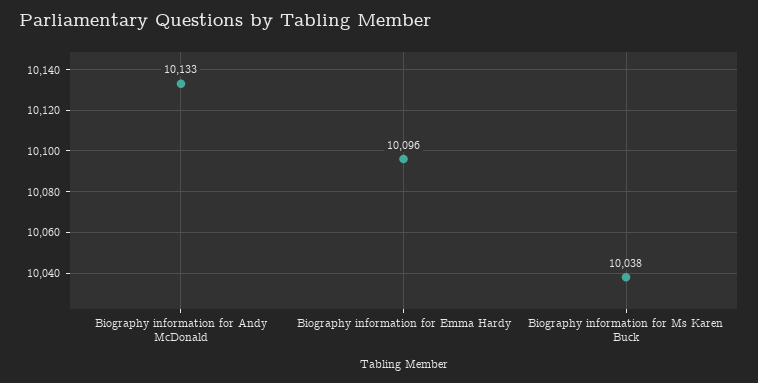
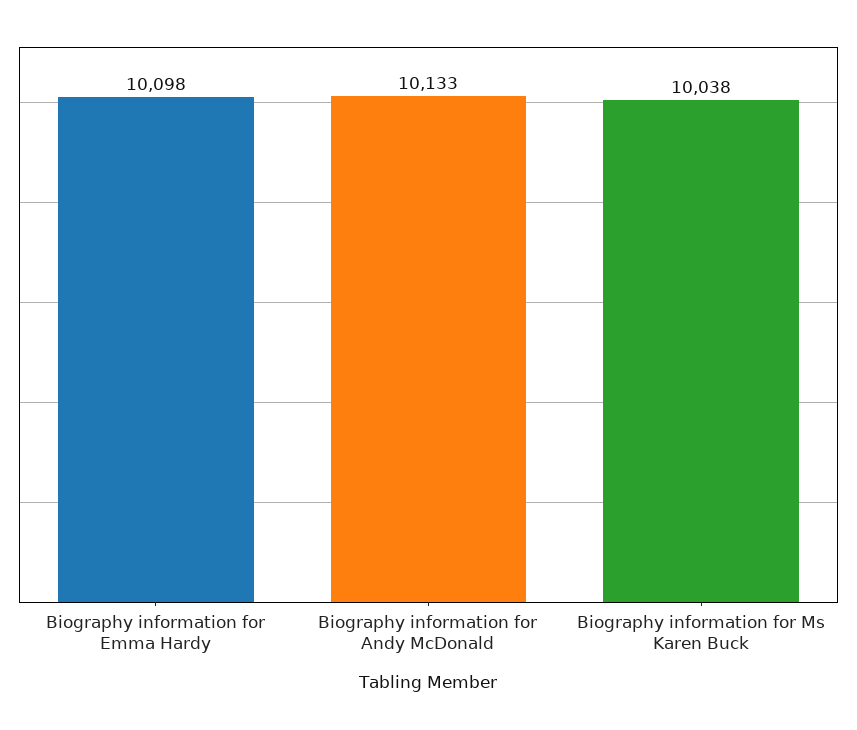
  {
    "Biography information for Andy McDonald": 10133,
-   "Biography information for Emma Hardy": 10096,
+   "Biography information for Emma Hardy": 10098,
    "Biography information for Ms Karen Buck": 10038
  }

